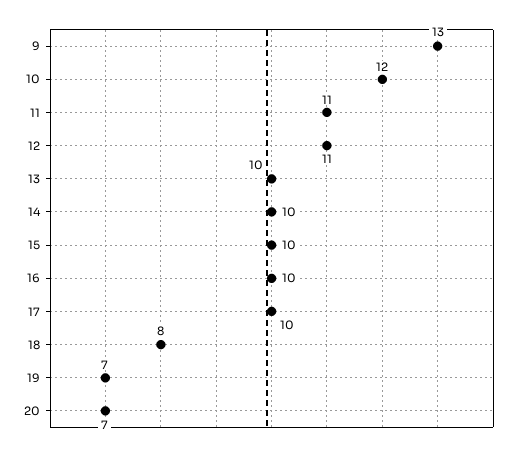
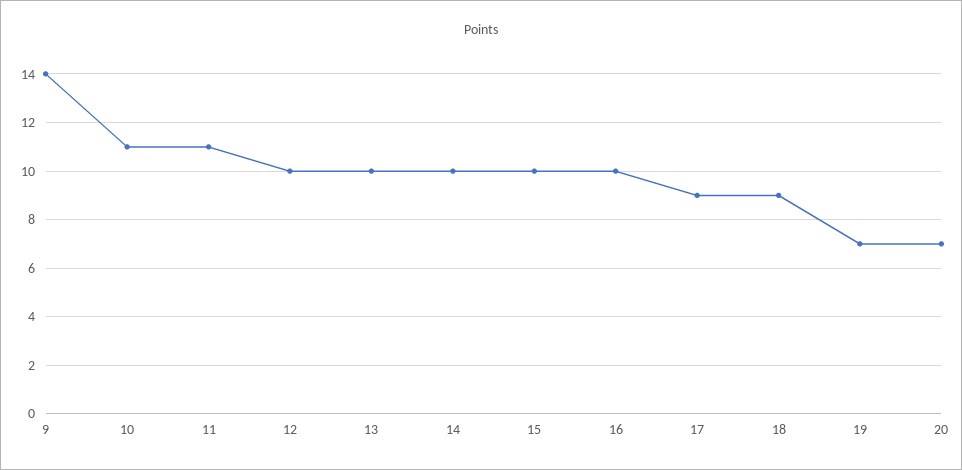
  {
-   "9": 13,
+   "9": 14,
-   "10": 12,
+   "10": 11,
    "11": 11,
-   "12": 11,
+   "12": 10,
    "13": 10,
    "14": 10,
    "15": 10,
    "16": 10,
-   "17": 10,
+   "17": 9,
-   "18": 8,
+   "18": 9,
    "19": 7,
    "20": 7
  }

